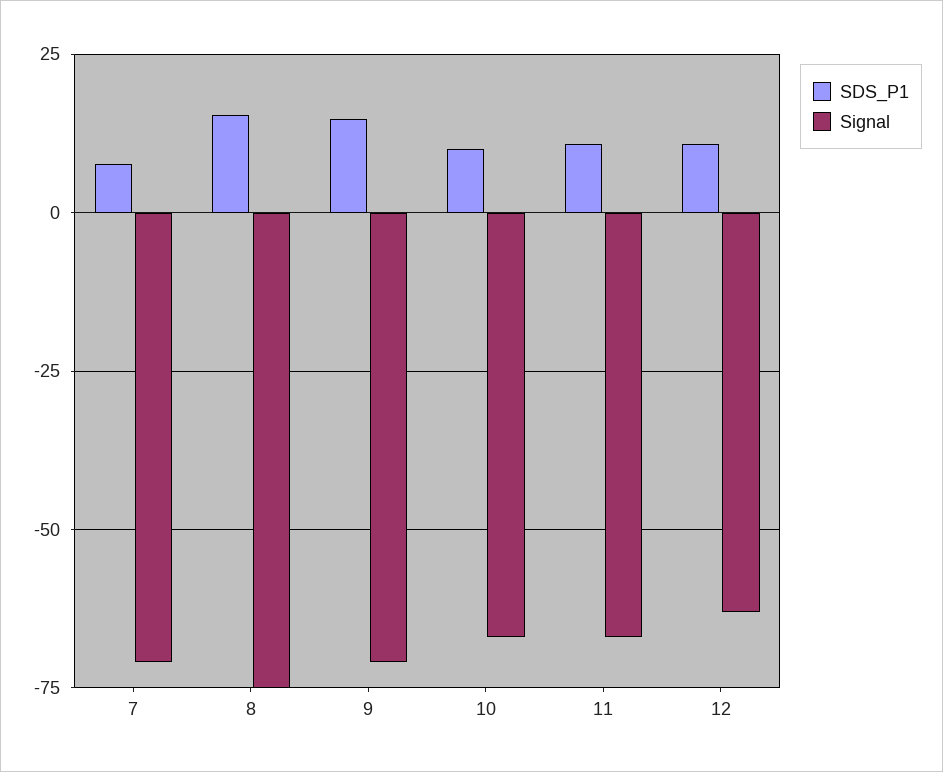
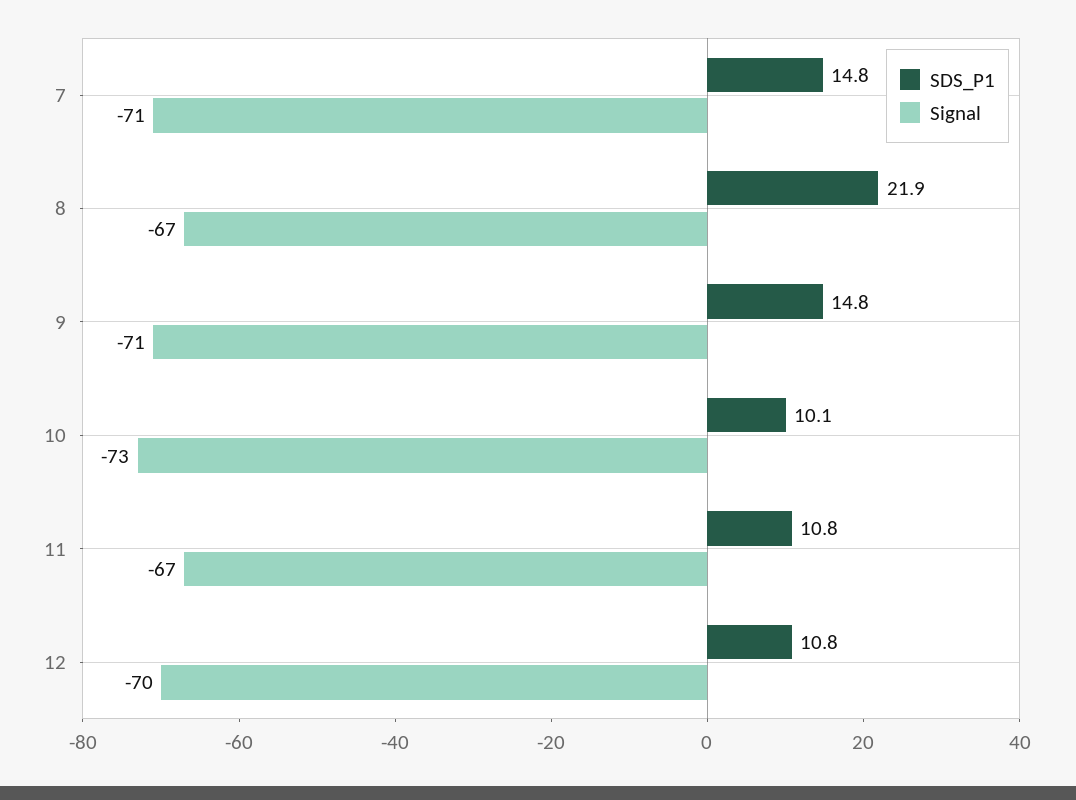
  {
    "SDS_P1": {
-     "7": 7.5,
+     "7": 14.8,
-     "8": 15,
+     "8": 21.9,
      "9": 14.8,
      "10": 10.1,
      "11": 10.8,
      "12": 10.8
    },
    "Signal": {
      "7": -71,
-     "8": -75,
+     "8": -67,
      "9": -71,
-     "10": -67.5,
+     "10": -73,
      "11": -67,
-     "12": -62.5
+     "12": -70
    }
  }

